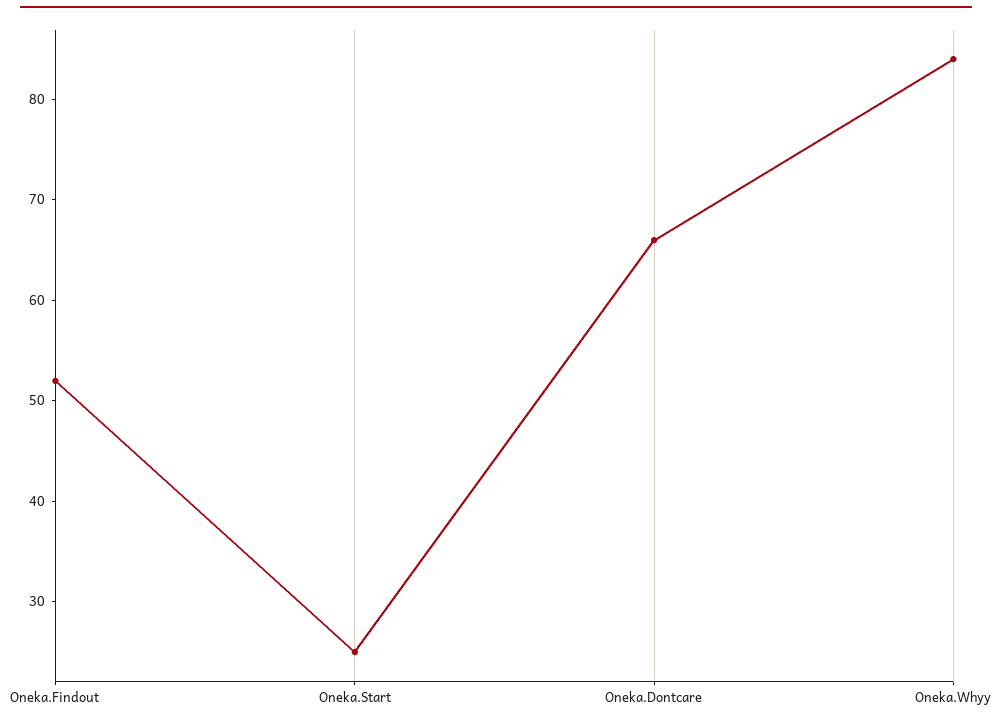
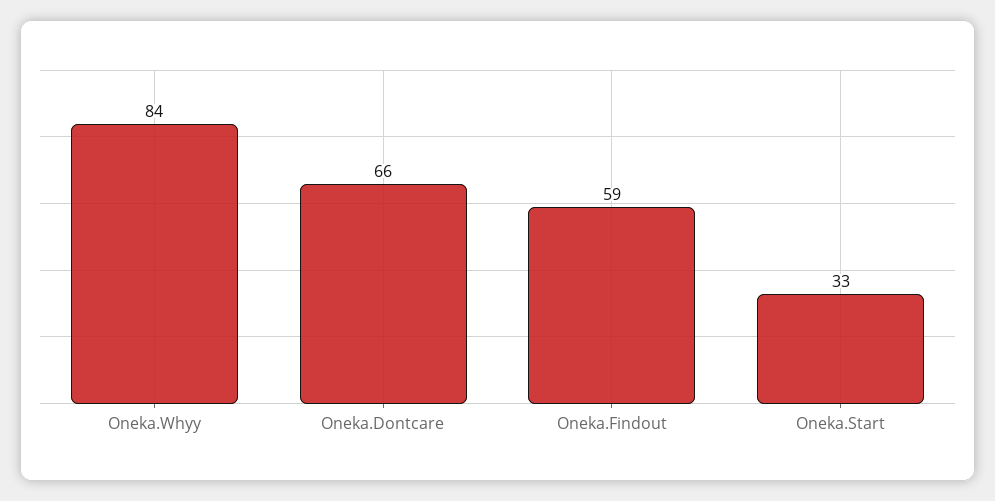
  {
-   "Oneka.Findout": 52,
+   "Oneka.Findout": 59,
-   "Oneka.Start": 25,
+   "Oneka.Start": 33,
    "Oneka.Dontcare": 66,
    "Oneka.Whyy": 84
  }

